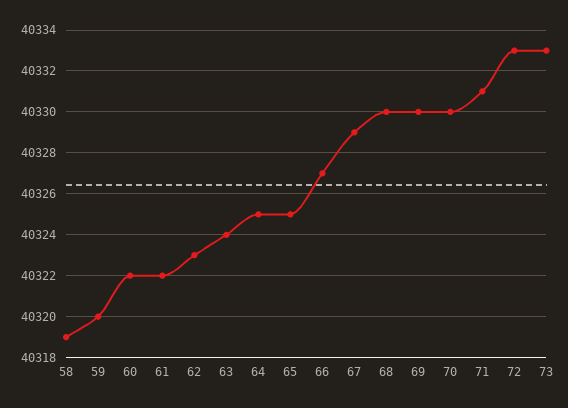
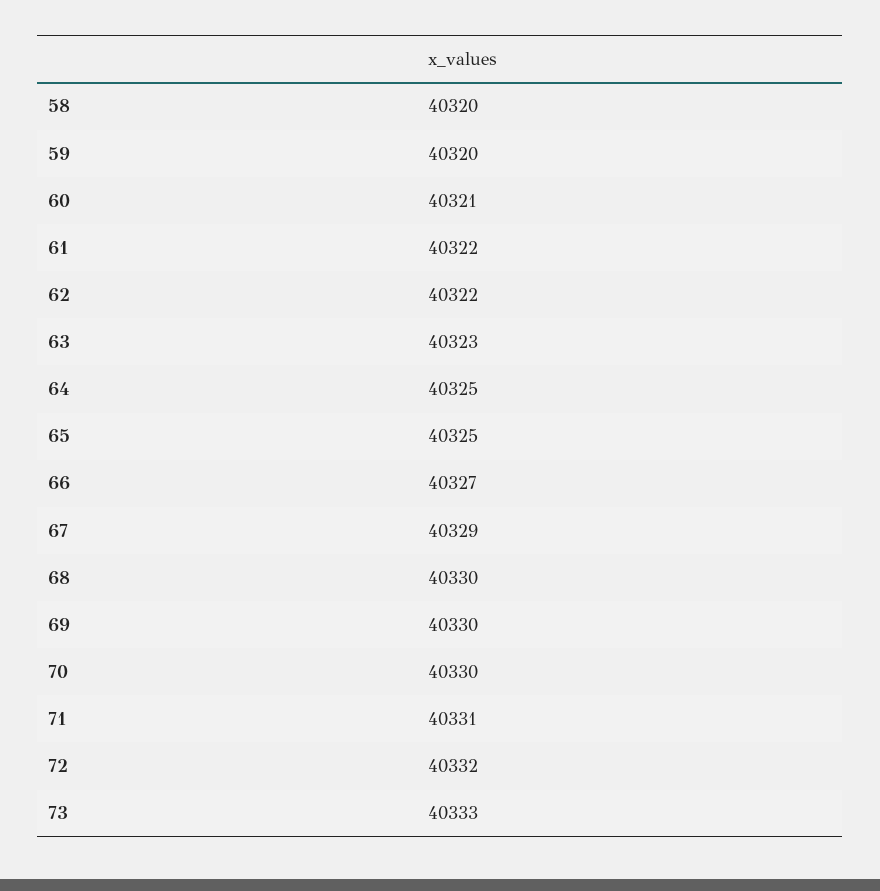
  {
-   "58": 40319,
+   "58": 40320,
    "59": 40320,
-   "60": 40322,
+   "60": 40321,
    "61": 40322,
-   "62": 40323,
+   "62": 40322,
-   "63": 40324,
+   "63": 40323,
    "64": 40325,
    "65": 40325,
    "66": 40327,
    "67": 40329,
    "68": 40330,
    "69": 40330,
    "70": 40330,
    "71": 40331,
-   "72": 40333,
+   "72": 40332,
    "73": 40333
  }

